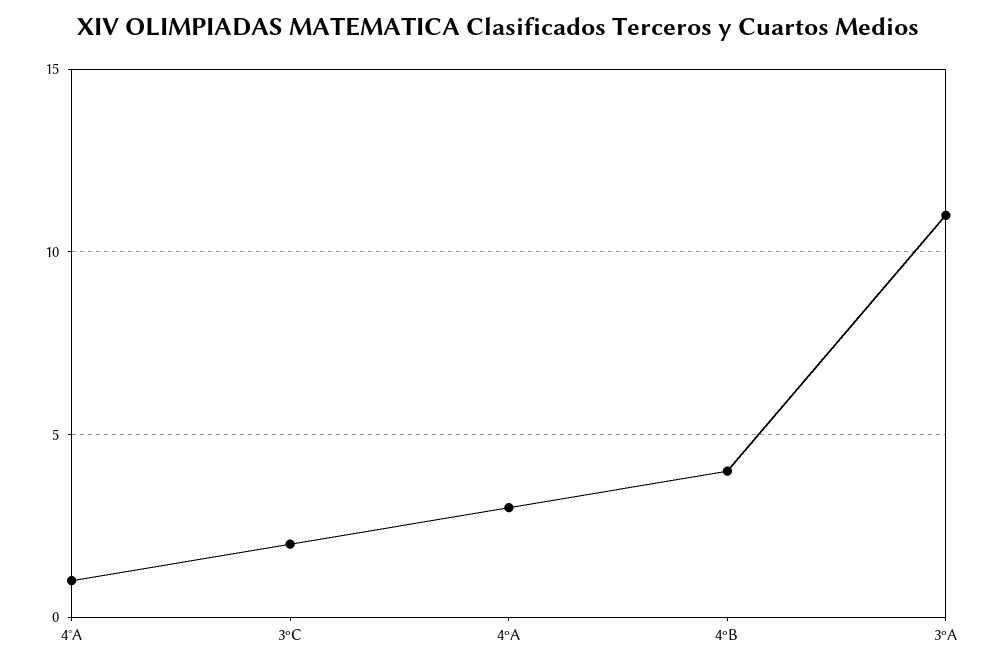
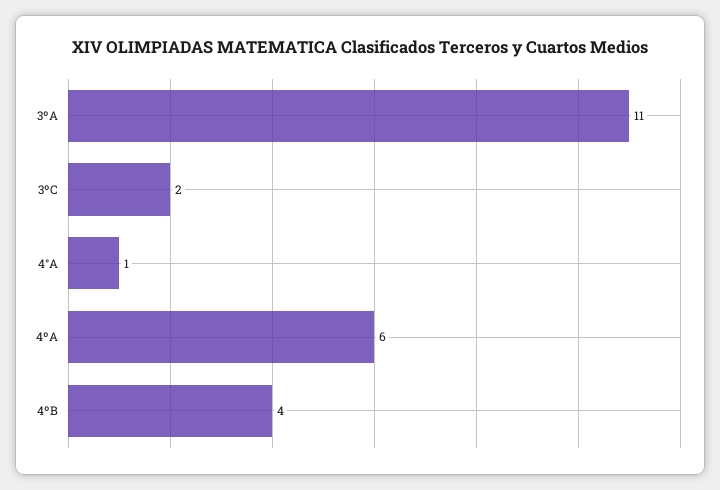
  {
    "4°A": 1,
    "3ºC": 2,
-   "4ºA": 3,
+   "4ºA": 6,
    "4ºB": 4,
    "3ºA": 11
  }

